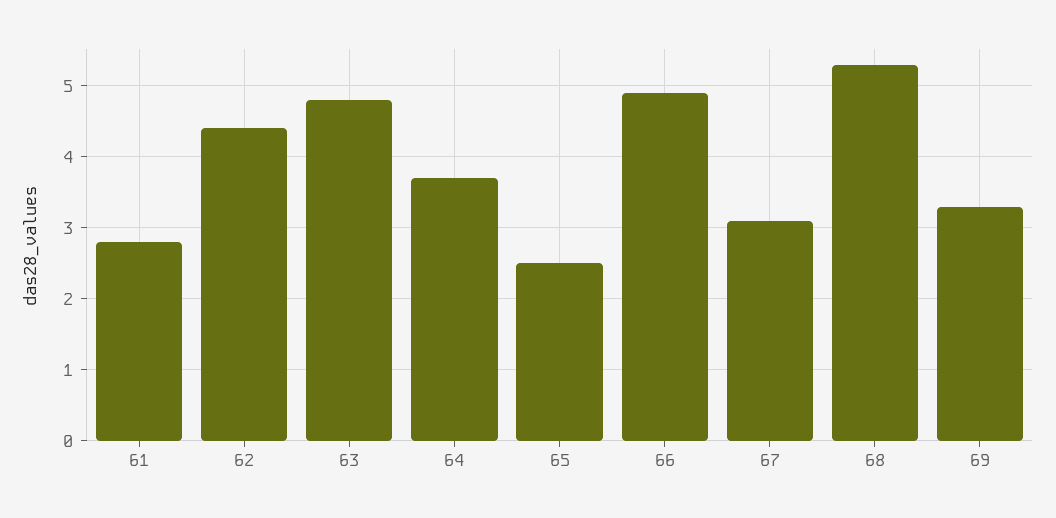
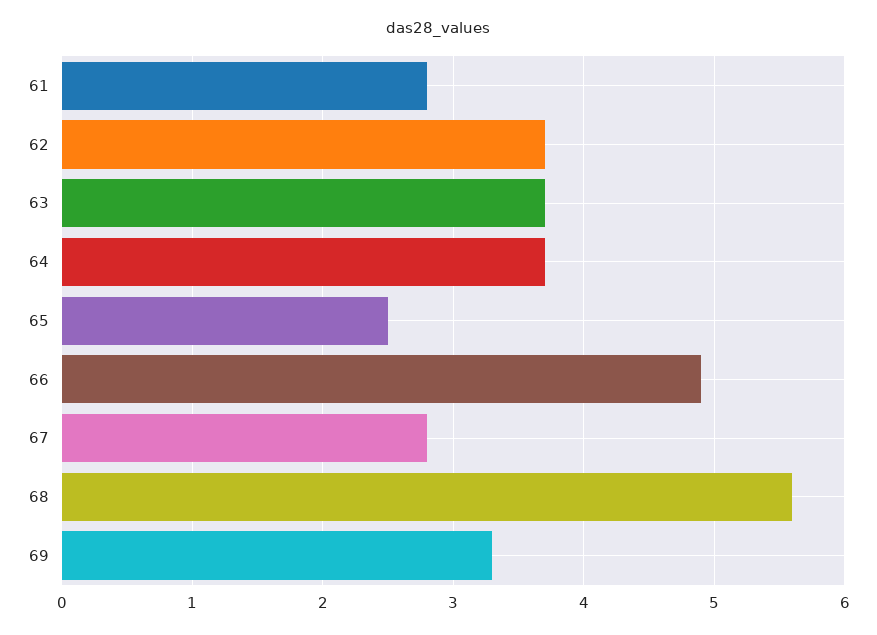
  {
    "61": 2.8,
-   "62": 4.4,
+   "62": 3.7,
-   "63": 4.8,
+   "63": 3.7,
    "64": 3.7,
    "65": 2.5,
    "66": 4.9,
-   "67": 3.1,
+   "67": 2.8,
-   "68": 5.3,
+   "68": 5.6,
    "69": 3.3
  }

